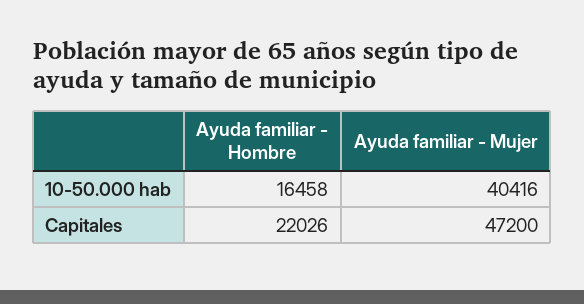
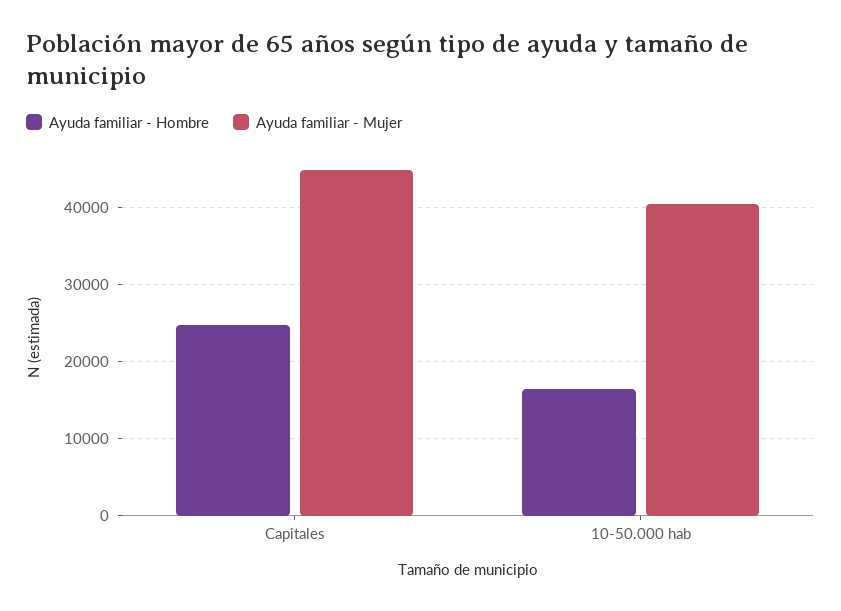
  {
    "Ayuda familiar - Hombre": {
      "10-50.000 hab": 16458,
-     "Capitales": 22026
+     "Capitales": 25000
    },
    "Ayuda familiar - Mujer": {
      "10-50.000 hab": 40416,
-     "Capitales": 47200
+     "Capitales": 45000
    }
  }

